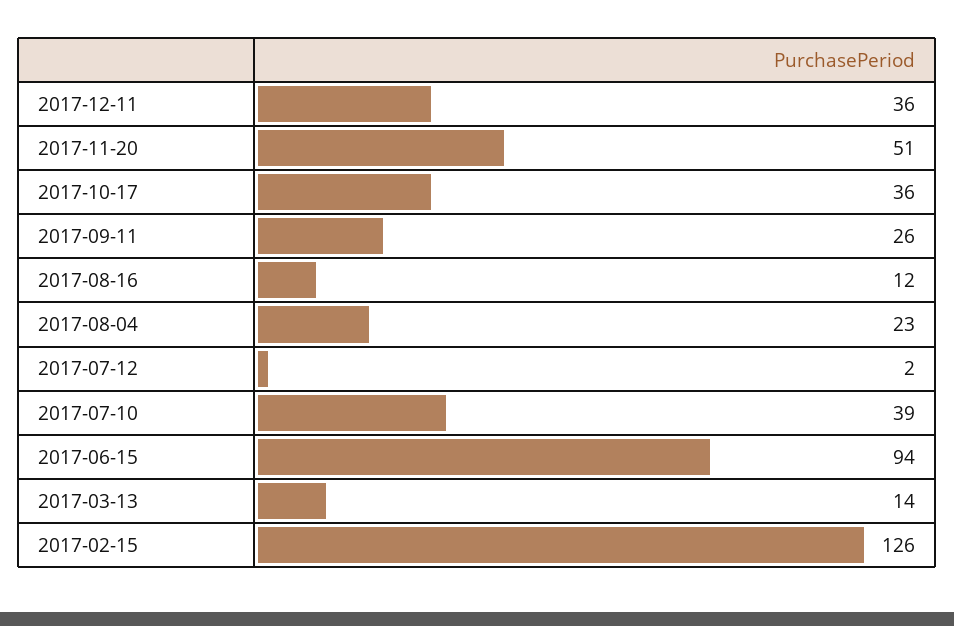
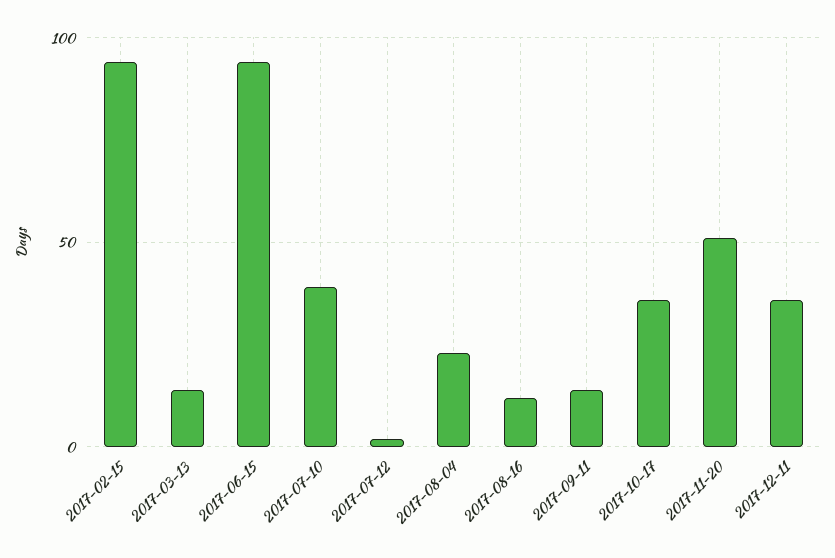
  {
    "2017-12-11": 36,
    "2017-11-20": 51,
    "2017-10-17": 36,
-   "2017-09-11": 26,
+   "2017-09-11": 15,
    "2017-08-16": 12,
    "2017-08-04": 23,
    "2017-07-12": 2,
    "2017-07-10": 39,
    "2017-06-15": 94,
    "2017-03-13": 14,
-   "2017-02-15": 126
+   "2017-02-15": 95
  }

